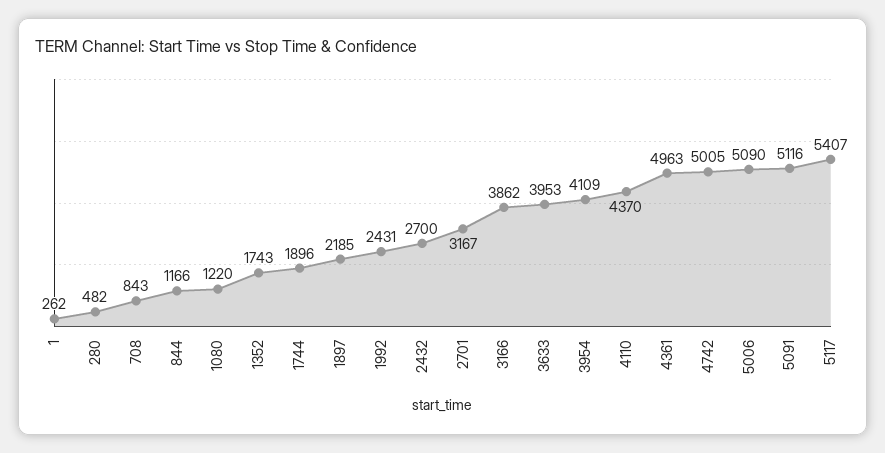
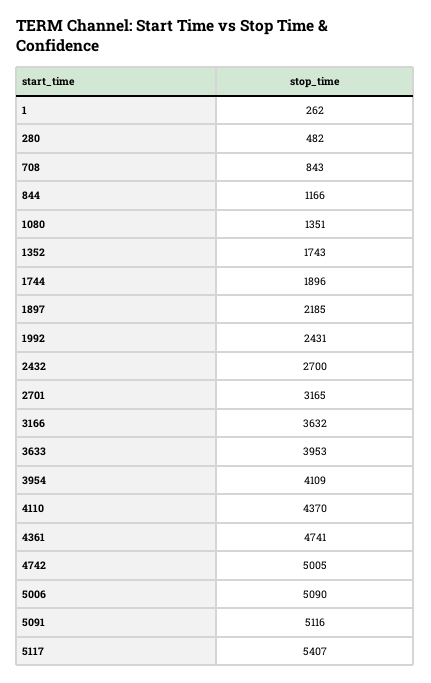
  {
    "1": 262,
    "280": 482,
    "708": 843,
    "844": 1166,
-   "1080": 1220,
+   "1080": 1351,
    "1352": 1743,
    "1744": 1896,
    "1897": 2185,
    "1992": 2431,
    "2432": 2700,
-   "2701": 3167,
+   "2701": 3165,
-   "3166": 3862,
+   "3166": 3632,
    "3633": 3953,
    "3954": 4109,
    "4110": 4370,
-   "4361": 4963,
+   "4361": 4741,
    "4742": 5005,
    "5006": 5090,
    "5091": 5116,
    "5117": 5407
  }

